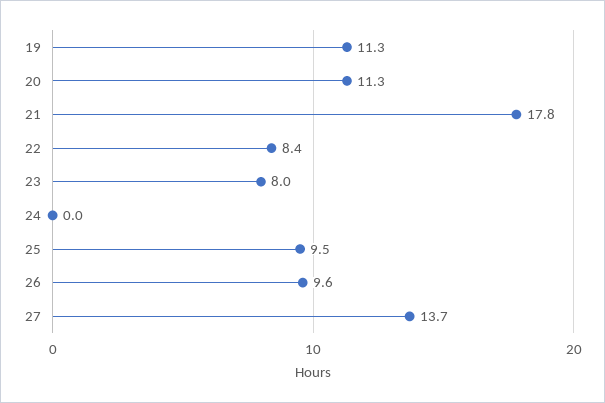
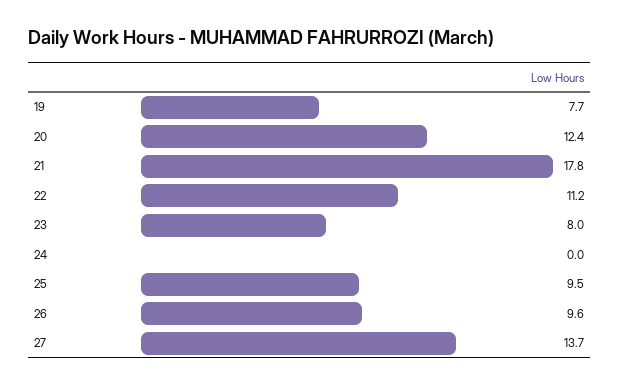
  {
-   "19": 11.3,
+   "19": 7.7,
-   "20": 11.3,
+   "20": 12.4,
    "21": 17.8,
-   "22": 8.4,
+   "22": 11.2,
    "23": 8,
    "24": 0,
    "25": 9.5,
    "26": 9.6,
    "27": 13.7
  }

